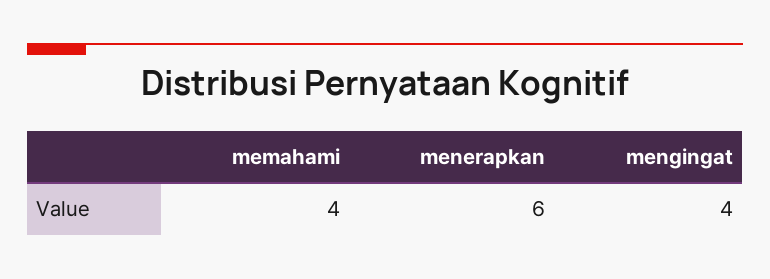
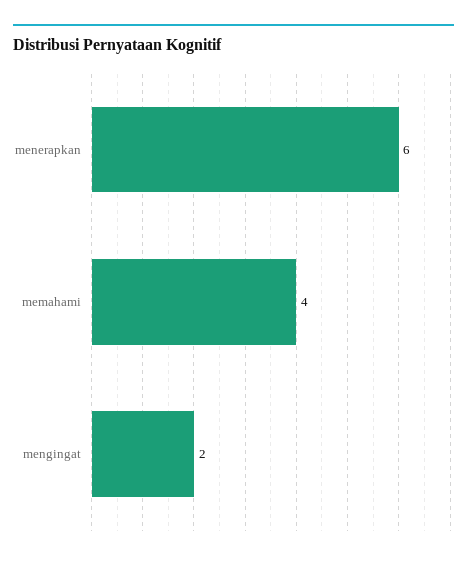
  {
    "memahami": 4,
    "menerapkan": 6,
-   "mengingat": 4
+   "mengingat": 2
  }

